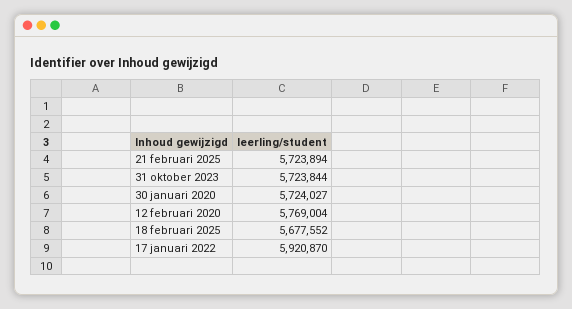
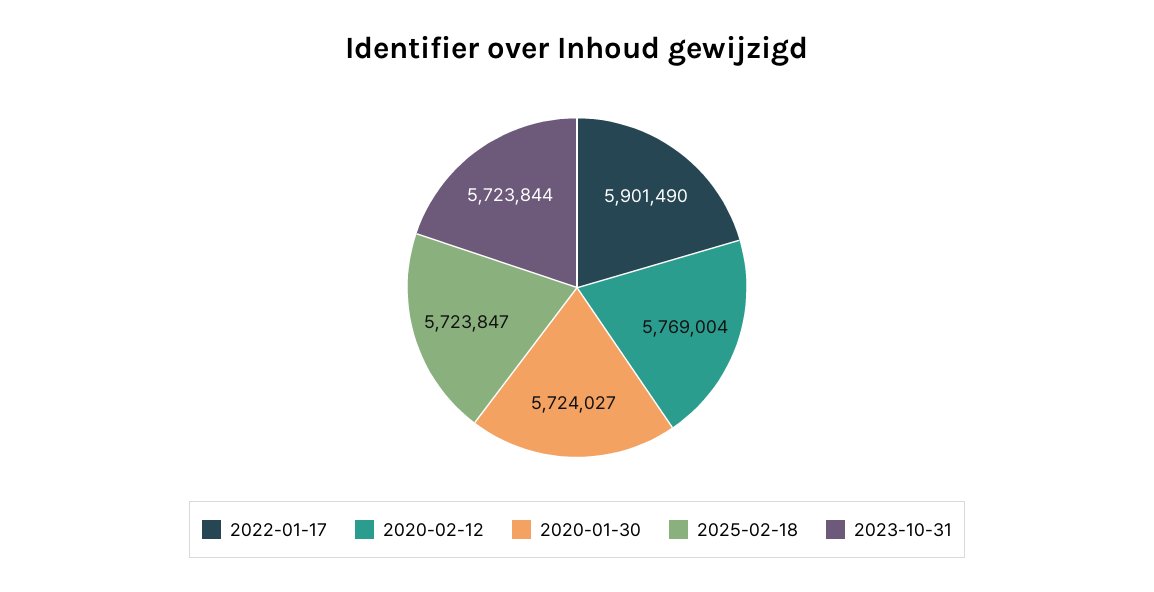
  {
-   "21 februari 2025": 5723894,
    "31 oktober 2023": 5723844,
    "30 januari 2020": 5724027,
    "12 februari 2020": 5769004,
-   "18 februari 2025": 5677552,
+   "18 februari 2025": 5723847,
-   "17 januari 2022": 5920870
+   "17 januari 2022": 5901490
  }

